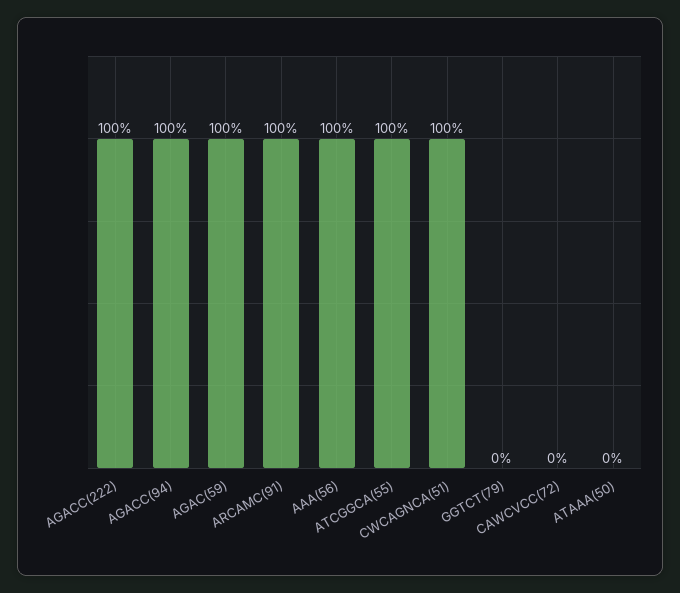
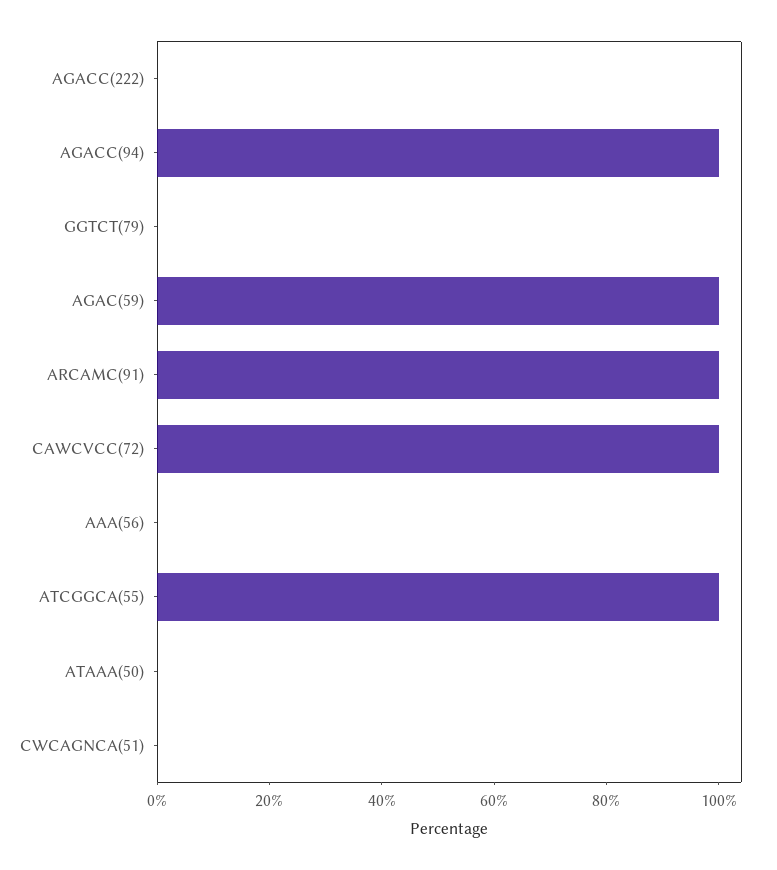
  {
-   "AGACC(222)": 100,
+   "AGACC(222)": 0,
    "AGACC(94)": 100,
    "AGAC(59)": 100,
    "ARCAMC(91)": 100,
-   "AAA(56)": 100,
+   "AAA(56)": 0,
    "ATCGGCA(55)": 100,
-   "CWCAGNCA(51)": 100,
+   "CWCAGNCA(51)": 0,
    "GGTCT(79)": 0,
-   "CAWCVCC(72)": 0,
+   "CAWCVCC(72)": 100,
    "ATAAA(50)": 0
  }

